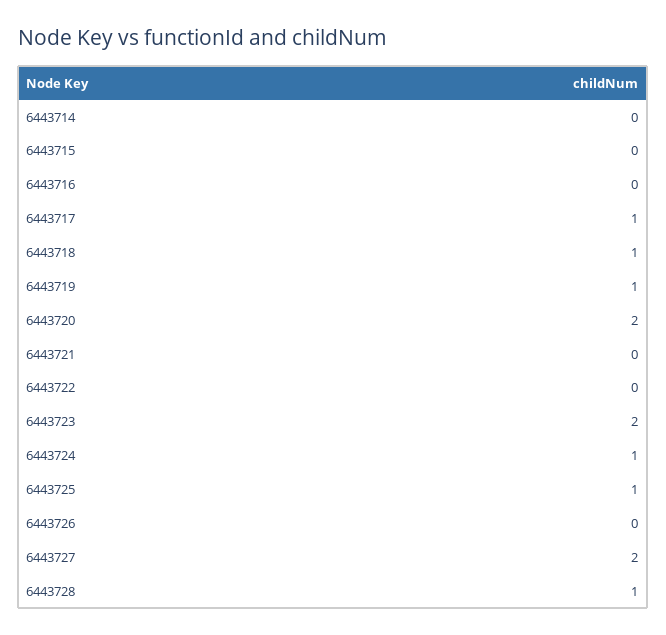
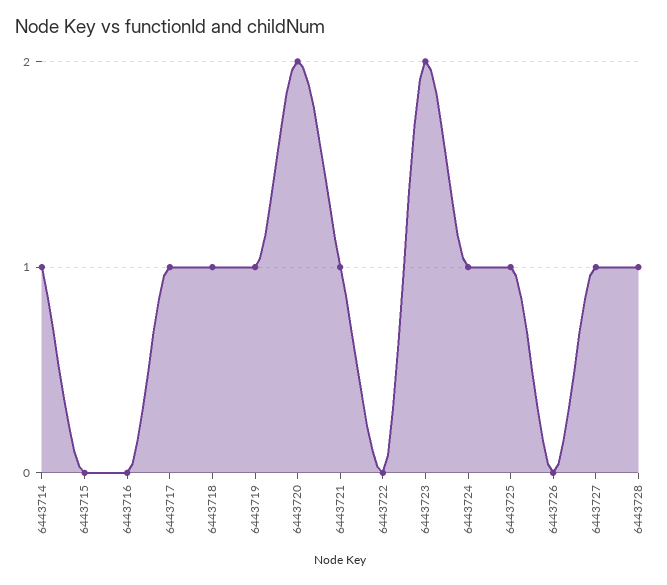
  {
-   "6443714": 0,
+   "6443714": 1,
    "6443715": 0,
    "6443716": 0,
    "6443717": 1,
    "6443718": 1,
    "6443719": 1,
    "6443720": 2,
-   "6443721": 0,
+   "6443721": 1,
    "6443722": 0,
    "6443723": 2,
    "6443724": 1,
    "6443725": 1,
    "6443726": 0,
-   "6443727": 2,
+   "6443727": 1,
    "6443728": 1
  }

